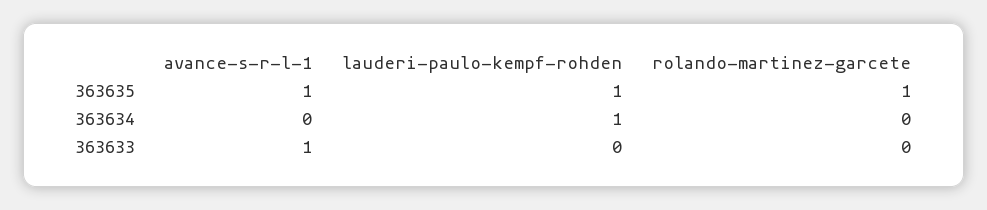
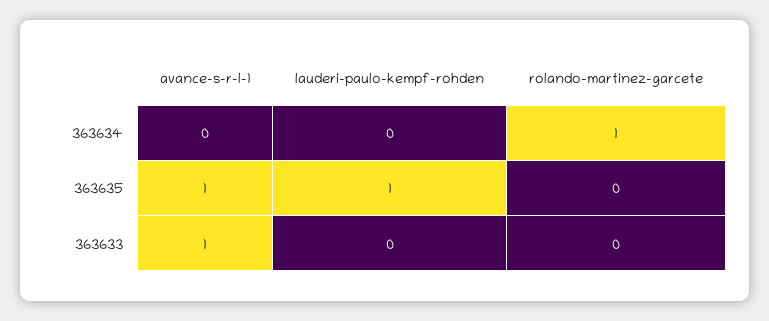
  {
    "avance-s-r-l-1": {
      "363635": 1,
      "363634": 0,
      "363633": 1
    },
    "lauderi-paulo-kempf-rohden": {
      "363635": 1,
-     "363634": 1,
+     "363634": 0,
      "363633": 0
    },
    "rolando-martinez-garcete": {
-     "363635": 1,
+     "363635": 0,
-     "363634": 0,
+     "363634": 1,
      "363633": 0
    }
  }

